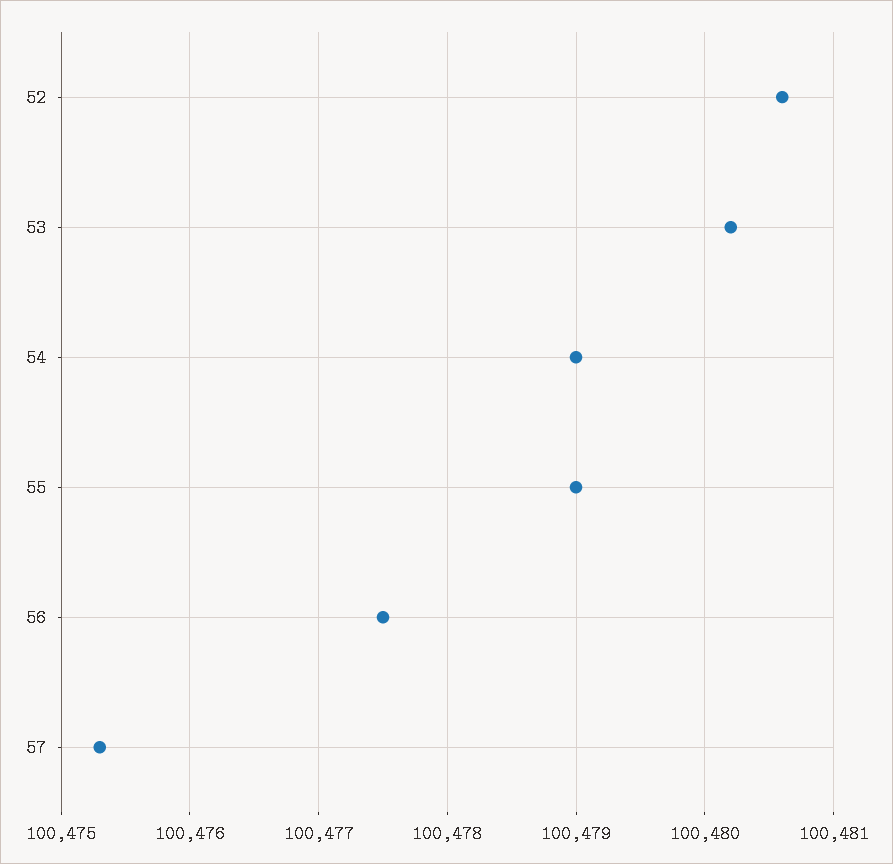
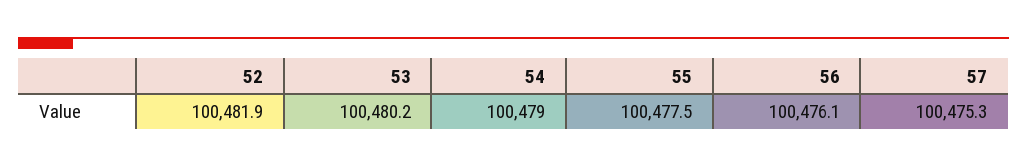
  {
-   "52": 100480.6,
+   "52": 100481.9,
    "53": 100480.2,
    "54": 100479,
-   "55": 100479,
+   "55": 100477.5,
-   "56": 100477.5,
+   "56": 100476.1,
    "57": 100475.3
  }

